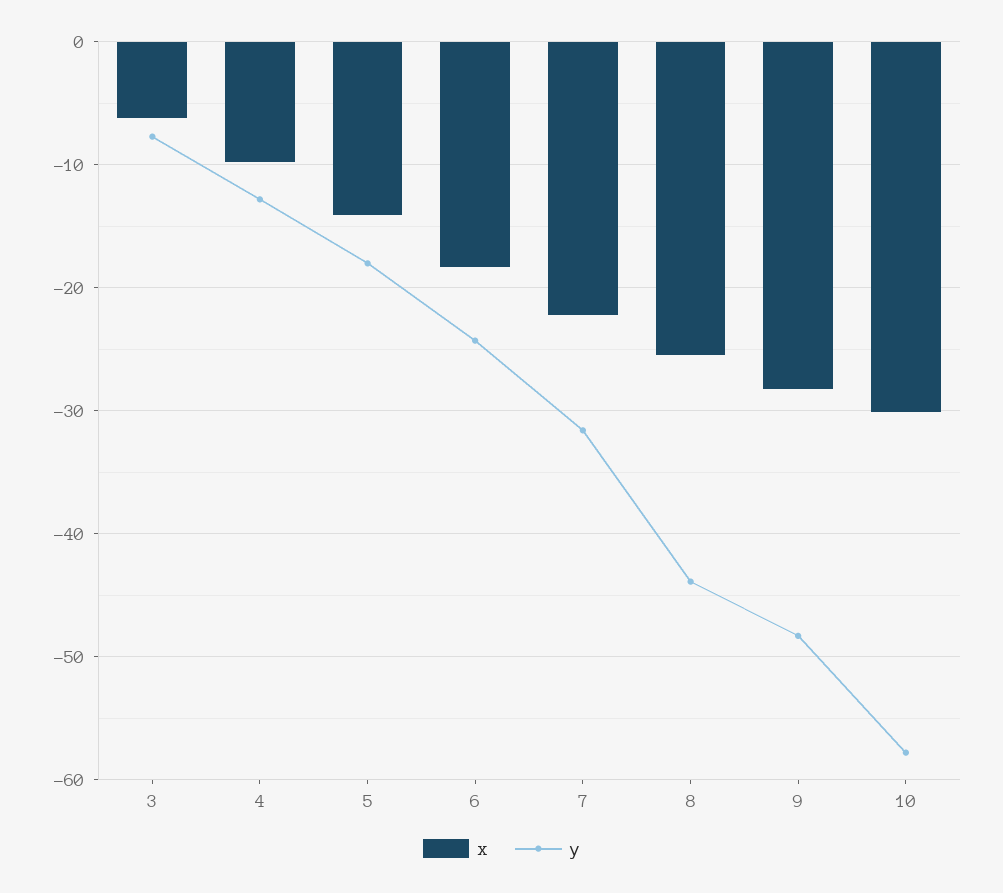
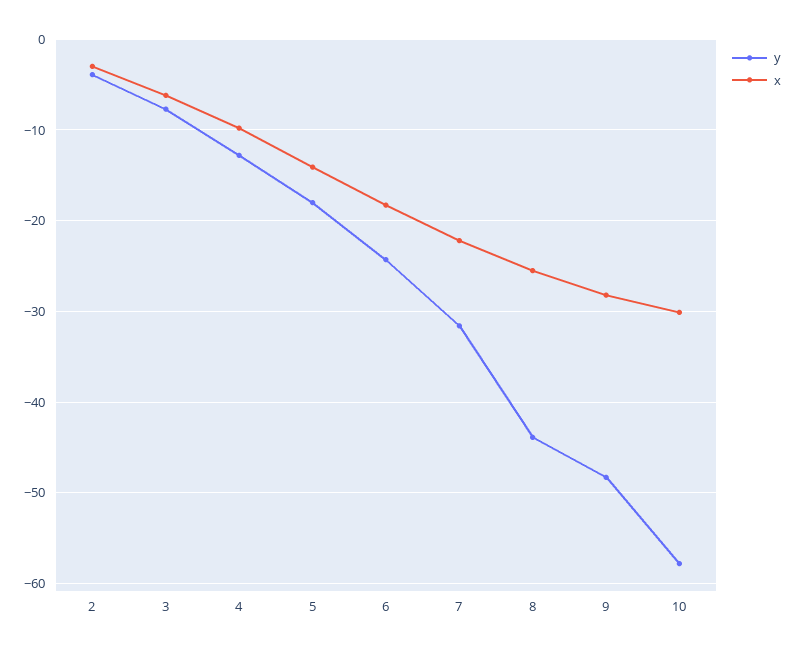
  {
    "x": {
      "3": -6,
      "4": -10,
      "5": -14,
      "6": -18,
      "7": -22,
      "8": -26,
      "9": -28,
-     "10": -30
+     "10": -30,
+     "2": -3
    },
    "y": {
      "3": -8,
      "4": -13,
      "5": -18,
      "6": -24,
      "7": -32,
      "8": -44,
      "9": -48,
-     "10": -58
+     "10": -58,
+     "2": -4
    }
  }

